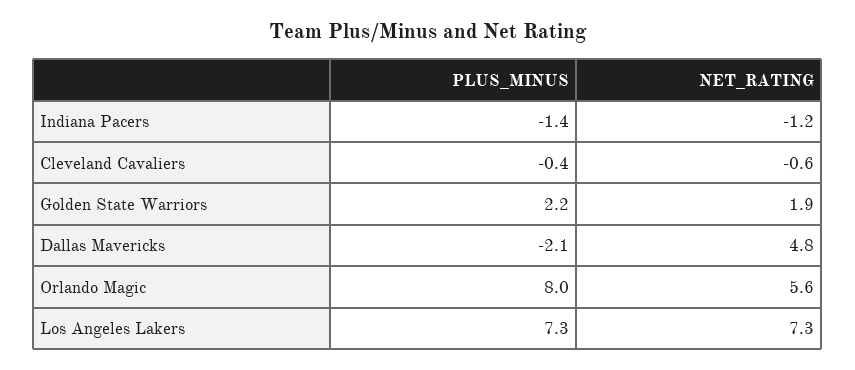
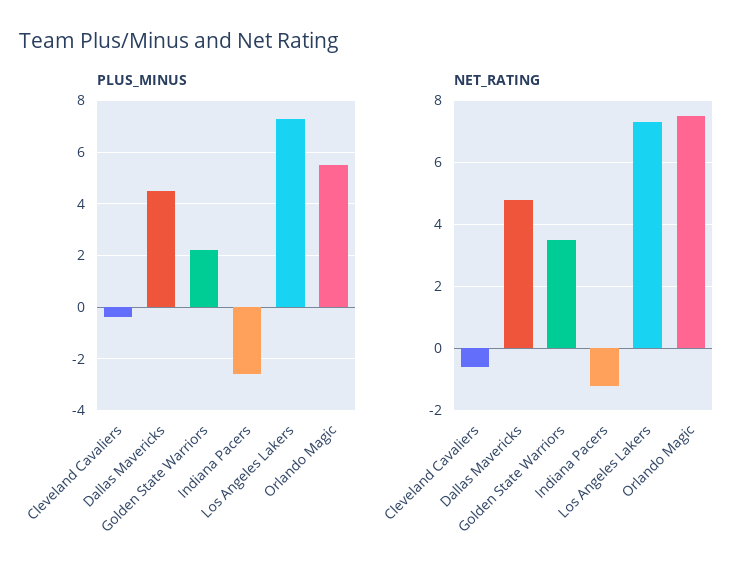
  {
    "PLUS_MINUS": {
-     "Indiana Pacers": -1.4,
+     "Indiana Pacers": -2.5,
      "Cleveland Cavaliers": -0.4,
      "Golden State Warriors": 2.2,
-     "Dallas Mavericks": -2.1,
+     "Dallas Mavericks": 4.5,
-     "Orlando Magic": 8,
+     "Orlando Magic": 5.5,
      "Los Angeles Lakers": 7.3
    },
    "NET_RATING": {
      "Indiana Pacers": -1.2,
      "Cleveland Cavaliers": -0.6,
-     "Golden State Warriors": 1.9,
+     "Golden State Warriors": 3.5,
      "Dallas Mavericks": 4.8,
-     "Orlando Magic": 5.6,
+     "Orlando Magic": 7.5,
      "Los Angeles Lakers": 7.3
    }
  }

